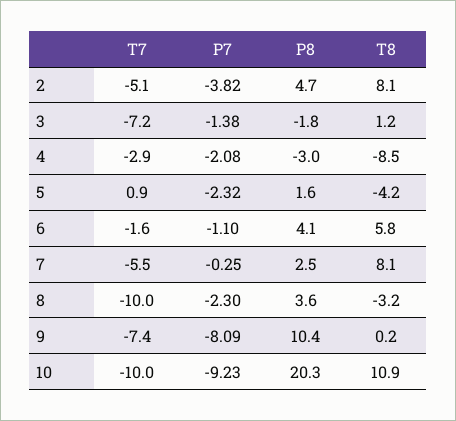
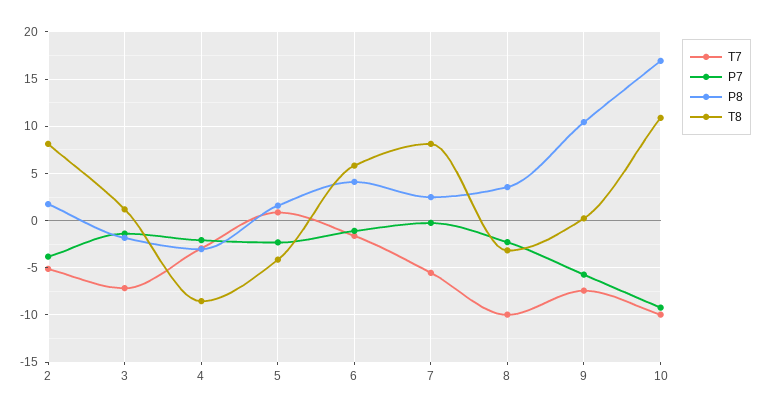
  {
    "T7": {
      "2": -5.1,
      "3": -7.2,
      "4": -2.9,
      "5": 0.9,
      "6": -1.6,
      "7": -5.5,
      "8": -10,
      "9": -7.4,
      "10": -10
    },
    "P7": {
      "2": -3.82,
      "3": -1.38,
      "4": -2.08,
      "5": -2.32,
      "6": -1.1,
      "7": -0.25,
      "8": -2.3,
-     "9": -8.09,
+     "9": -6,
      "10": -9.23
    },
    "P8": {
-     "2": 4.7,
+     "2": 2,
      "3": -1.8,
      "4": -3,
      "5": 1.6,
      "6": 4.1,
      "7": 2.5,
      "8": 3.6,
      "9": 10.4,
-     "10": 20.3
+     "10": 17
    },
    "T8": {
      "2": 8.1,
      "3": 1.2,
      "4": -8.5,
      "5": -4.2,
      "6": 5.8,
      "7": 8.1,
      "8": -3.2,
      "9": 0.2,
      "10": 10.9
    }
  }

